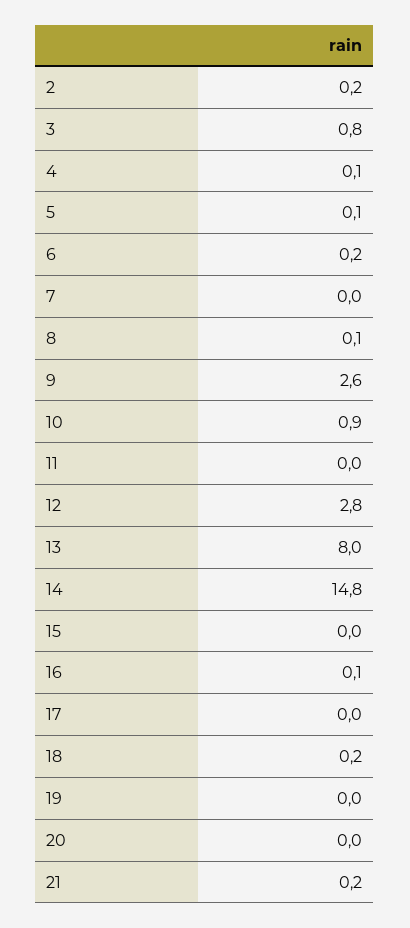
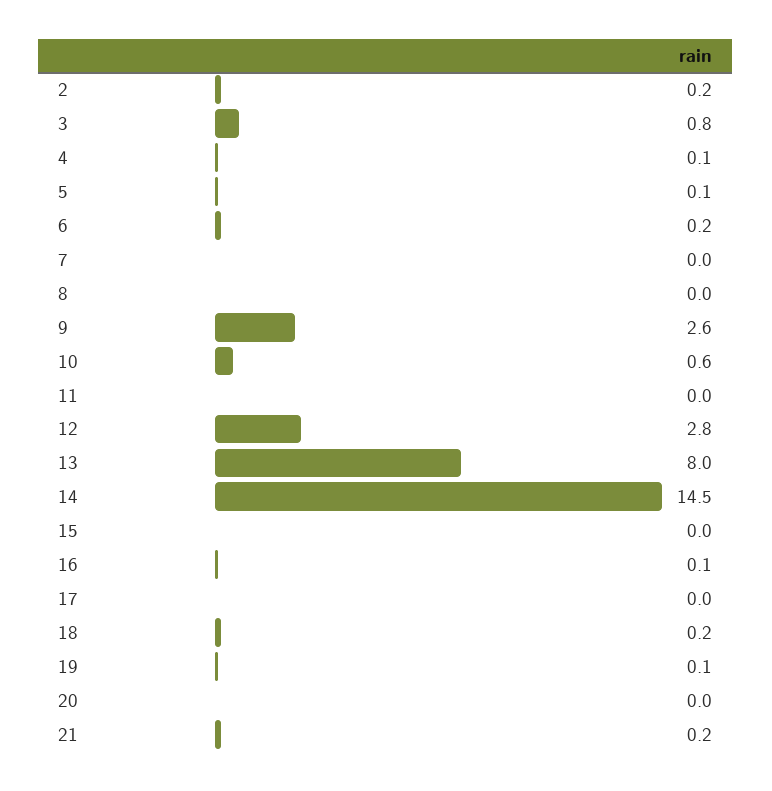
  {
    "2": 0.2,
    "3": 0.8,
    "4": 0.1,
    "5": 0.1,
    "6": 0.2,
    "7": 0,
-   "8": 0.1,
+   "8": 0,
    "9": 2.6,
-   "10": 0.9,
+   "10": 0.6,
    "11": 0,
    "12": 2.8,
    "13": 8,
-   "14": 14.8,
+   "14": 14.5,
    "15": 0,
    "16": 0.1,
    "17": 0,
    "18": 0.2,
-   "19": 0,
+   "19": 0.1,
    "20": 0,
    "21": 0.2
  }

